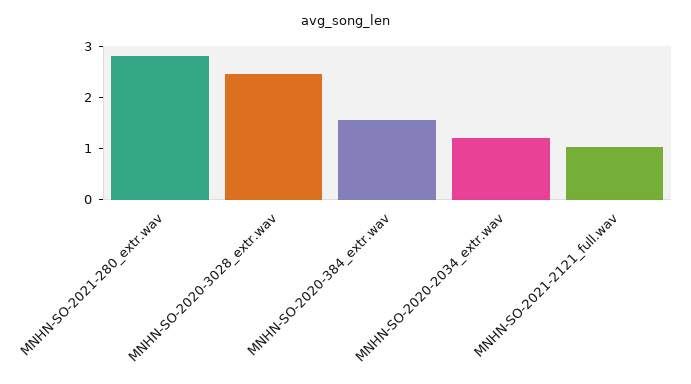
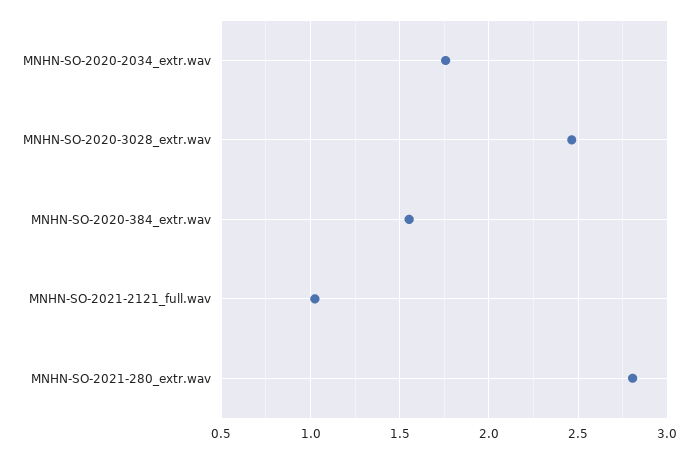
  {
    "MNHN-SO-2021-280_extr.wav": 2.8,
    "MNHN-SO-2020-3028_extr.wav": 2.45,
    "MNHN-SO-2020-384_extr.wav": 1.55,
-   "MNHN-SO-2020-2034_extr.wav": 1.2,
+   "MNHN-SO-2020-2034_extr.wav": 1.75,
    "MNHN-SO-2021-2121_full.wav": 1
  }

